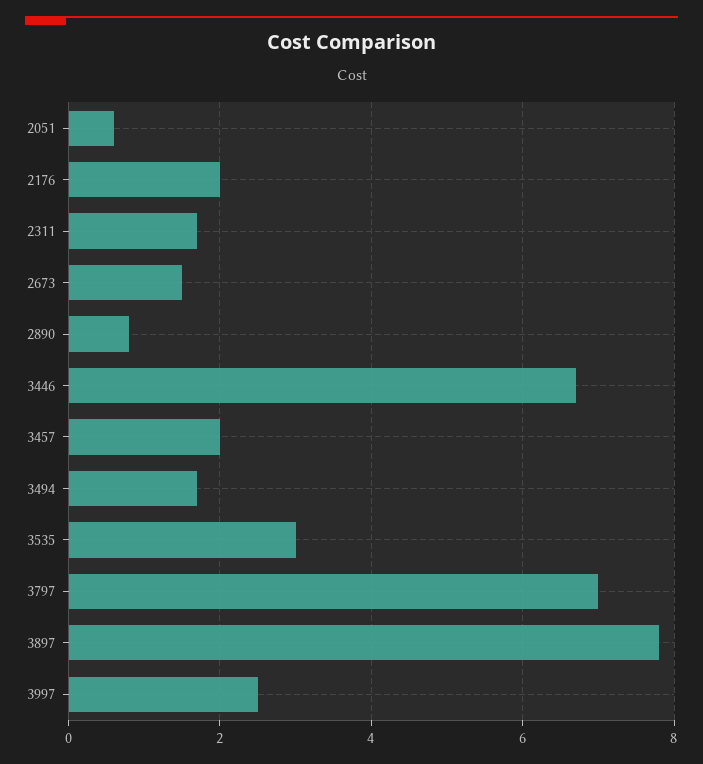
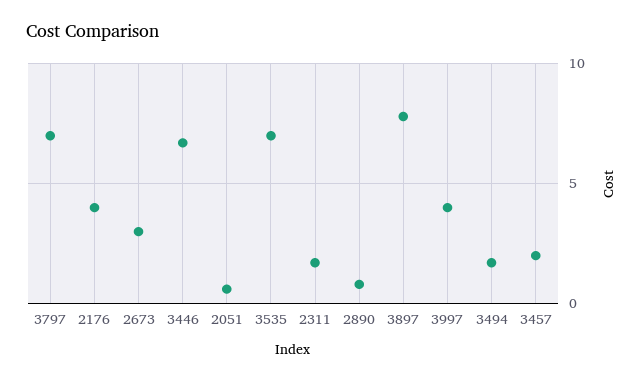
  {
    "2051": 0.5,
-   "2176": 2,
+   "2176": 4,
    "2311": 1.5,
-   "2673": 1.5,
+   "2673": 3,
    "2890": 1,
    "3446": 6.5,
    "3457": 2,
    "3494": 1.5,
-   "3535": 3,
+   "3535": 7,
    "3797": 7,
    "3897": 8,
-   "3997": 2.5
+   "3997": 4
  }

